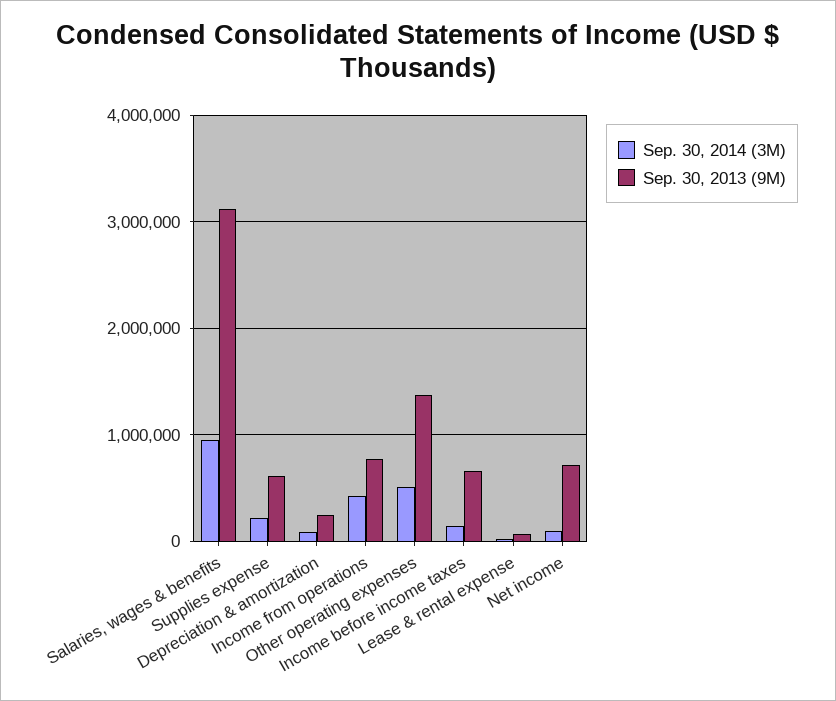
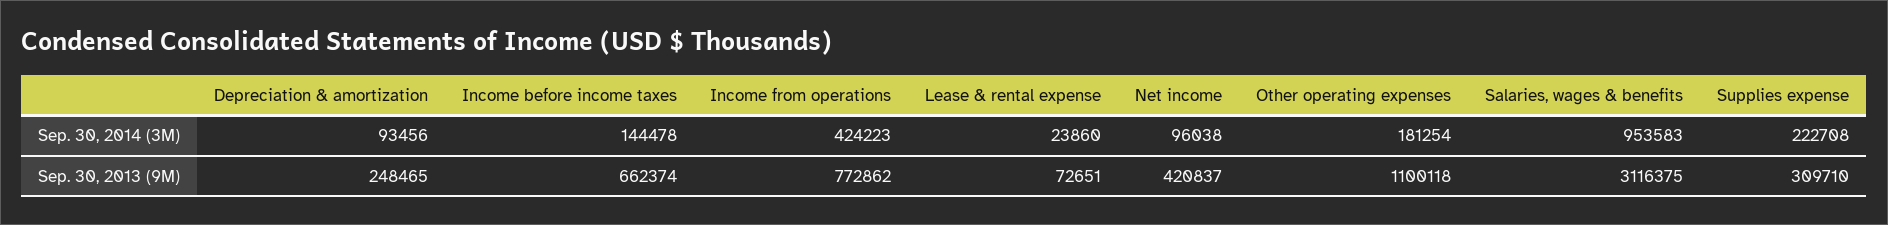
  {
    "Sep. 30, 2014 (3M)": {
      "Salaries, wages & benefits": 953583,
      "Supplies expense": 222708,
      "Depreciation & amortization": 93456,
      "Income from operations": 424223,
-     "Other operating expenses": 500000,
+     "Other operating expenses": 181254,
      "Income before income taxes": 144478,
      "Lease & rental expense": 23860,
      "Net income": 96038
    },
    "Sep. 30, 2013 (9M)": {
      "Salaries, wages & benefits": 3116375,
-     "Supplies expense": 600000,
+     "Supplies expense": 309710,
      "Depreciation & amortization": 248465,
      "Income from operations": 772862,
-     "Other operating expenses": 1400000,
+     "Other operating expenses": 1100118,
      "Income before income taxes": 662374,
      "Lease & rental expense": 72651,
-     "Net income": 700000
+     "Net income": 420837
    }
  }

